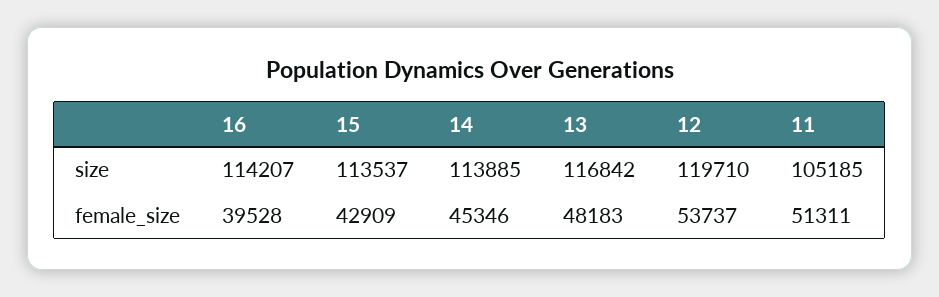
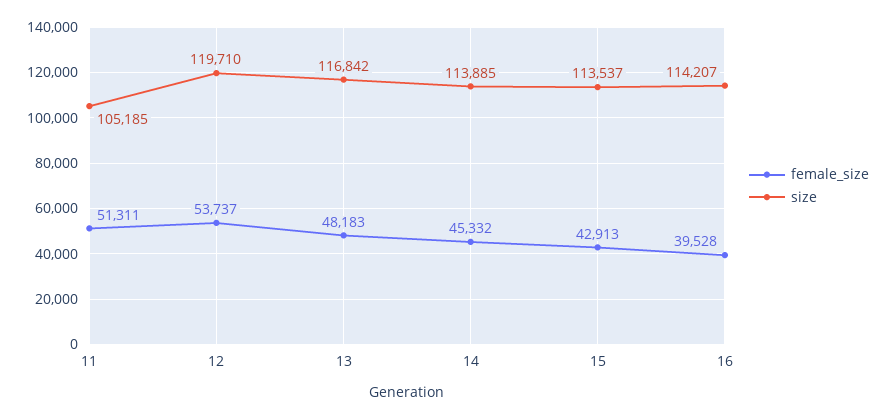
  {
    "size": {
      "16": 114207,
      "15": 113537,
      "14": 113885,
      "13": 116842,
      "12": 119710,
      "11": 105185
    },
    "female_size": {
      "16": 39528,
-     "15": 42909,
+     "15": 42913,
-     "14": 45346,
+     "14": 45332,
      "13": 48183,
      "12": 53737,
      "11": 51311
    }
  }

